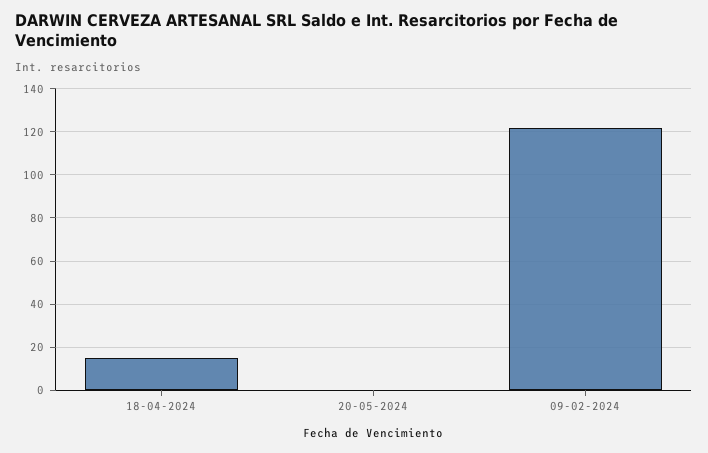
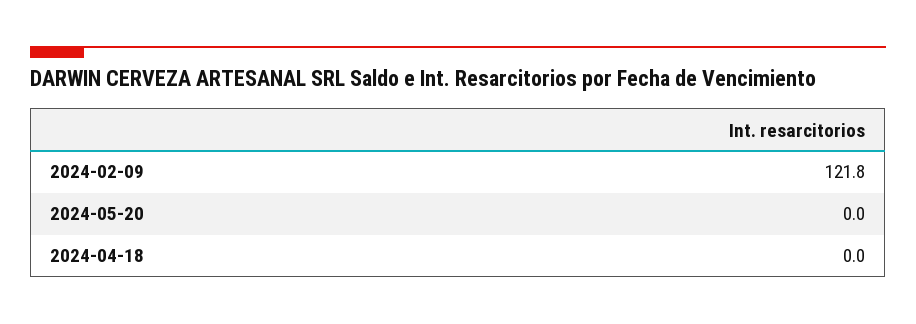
  {
-   "18-04-2024": 15,
+   "18-04-2024": 0,
    "20-05-2024": 0,
    "09-02-2024": 121.8
  }

